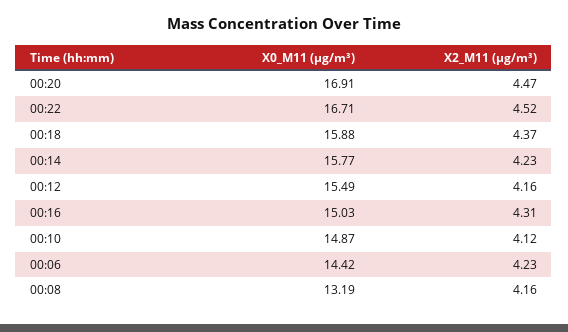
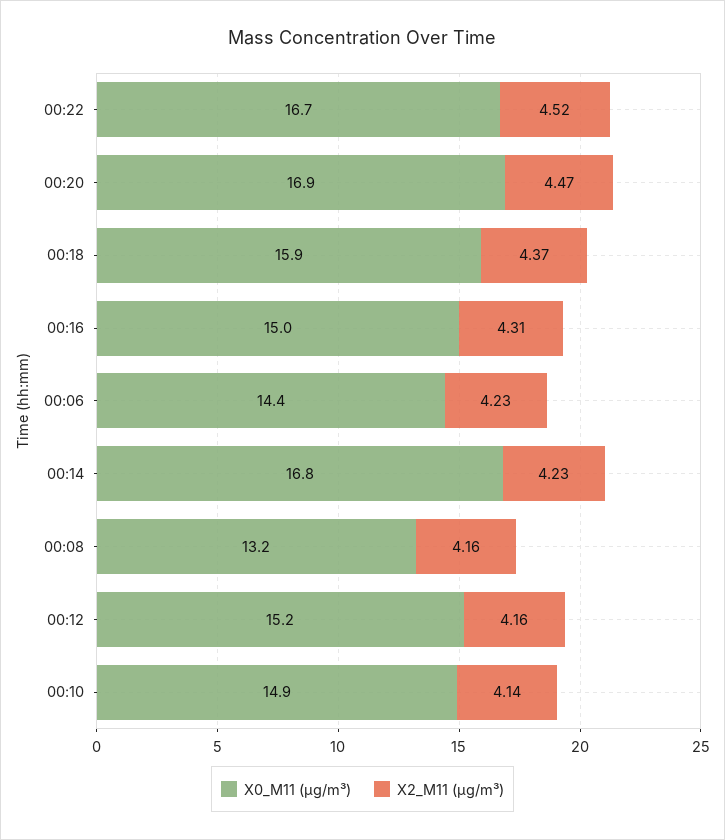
  {
    "X0_M11 (μg/m³)": {
      "00:20": 16.91,
      "00:22": 16.71,
      "00:18": 15.88,
-     "00:14": 15.77,
+     "00:14": 16.8,
-     "00:12": 15.49,
+     "00:12": 15.2,
      "00:16": 15.03,
      "00:10": 14.87,
      "00:06": 14.42,
      "00:08": 13.19
    },
    "X2_M11 (μg/m³)": {
      "00:20": 4.47,
      "00:22": 4.52,
      "00:18": 4.37,
      "00:14": 4.23,
      "00:12": 4.16,
      "00:16": 4.31,
-     "00:10": 4.12,
+     "00:10": 4.14,
      "00:06": 4.23,
      "00:08": 4.16
    }
  }

